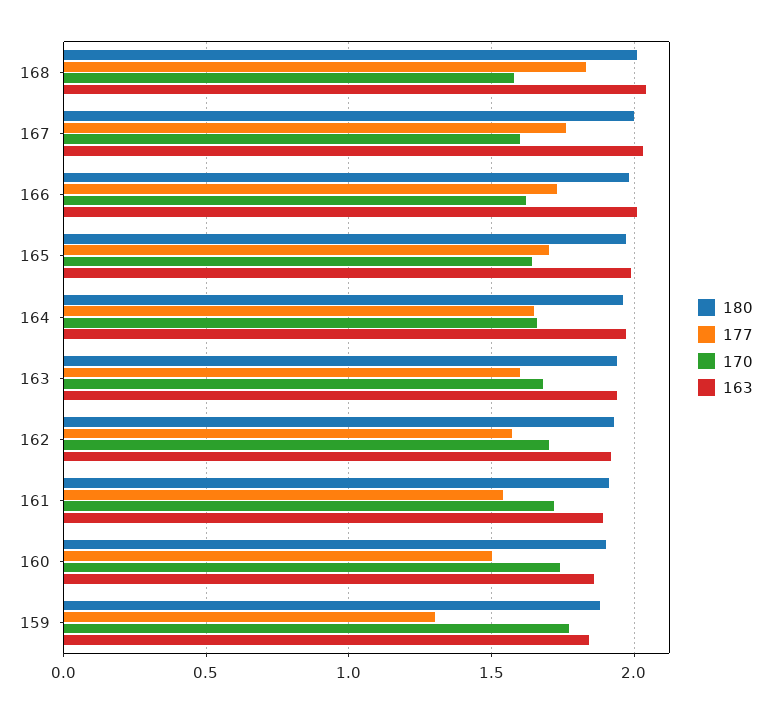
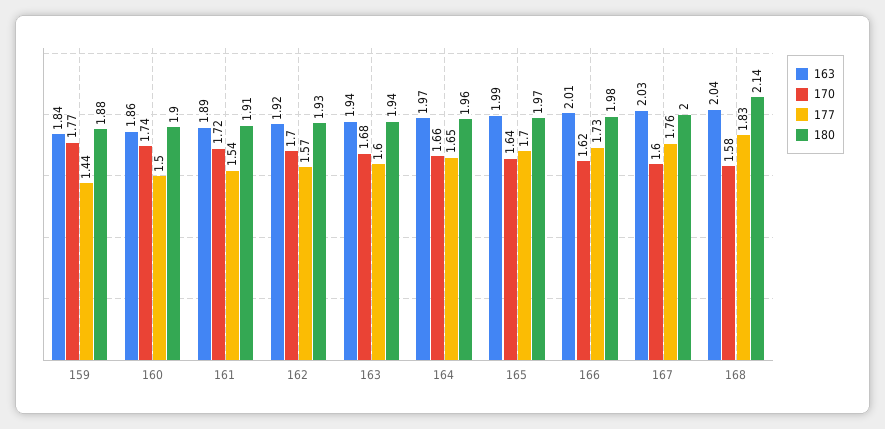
  {
    "180": {
-     "168": 2,
+     "168": 2.14,
      "167": 2,
      "166": 1.98,
      "165": 1.97,
      "164": 1.96,
      "163": 1.94,
      "162": 1.93,
      "161": 1.91,
      "160": 1.9,
      "159": 1.88
    },
    "177": {
      "168": 1.83,
      "167": 1.76,
      "166": 1.73,
      "165": 1.7,
      "164": 1.65,
      "163": 1.6,
      "162": 1.57,
      "161": 1.54,
      "160": 1.5,
-     "159": 1.3
+     "159": 1.44
    },
    "170": {
      "168": 1.58,
      "167": 1.6,
      "166": 1.62,
      "165": 1.64,
      "164": 1.66,
      "163": 1.68,
      "162": 1.7,
      "161": 1.72,
      "160": 1.74,
      "159": 1.77
    },
    "163": {
      "168": 2.04,
      "167": 2.03,
      "166": 2.01,
      "165": 1.99,
      "164": 1.97,
      "163": 1.94,
      "162": 1.92,
      "161": 1.89,
      "160": 1.86,
      "159": 1.84
    }
  }

